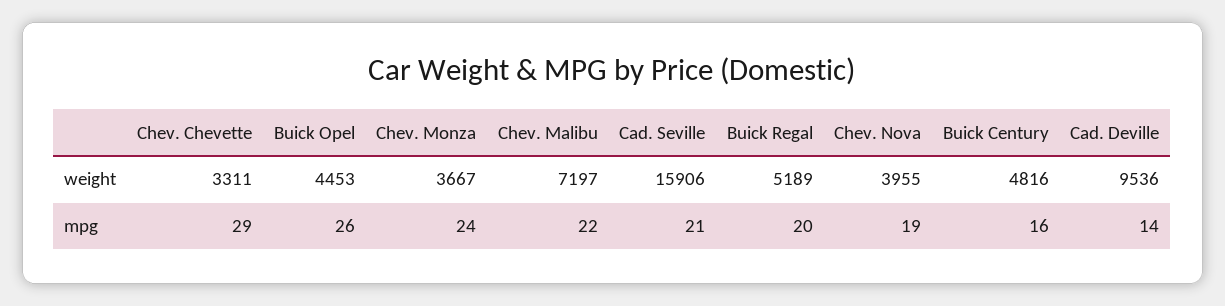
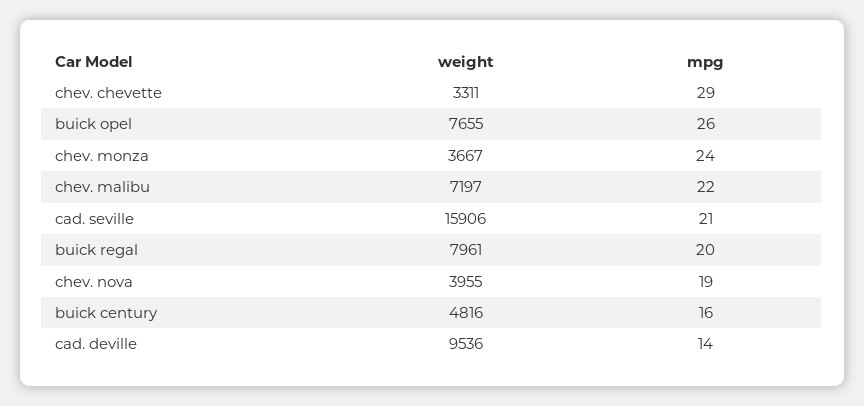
  {
    "Chev. Chevette": {
      "weight": 3311,
      "mpg": 29
    },
    "Buick Opel": {
-     "weight": 4453,
+     "weight": 7655,
      "mpg": 26
    },
    "Chev. Monza": {
      "weight": 3667,
      "mpg": 24
    },
    "Chev. Malibu": {
      "weight": 7197,
      "mpg": 22
    },
    "Cad. Seville": {
      "weight": 15906,
      "mpg": 21
    },
    "Buick Regal": {
-     "weight": 5189,
+     "weight": 7961,
      "mpg": 20
    },
    "Chev. Nova": {
      "weight": 3955,
      "mpg": 19
    },
    "Buick Century": {
      "weight": 4816,
      "mpg": 16
    },
    "Cad. Deville": {
      "weight": 9536,
      "mpg": 14
    }
  }

